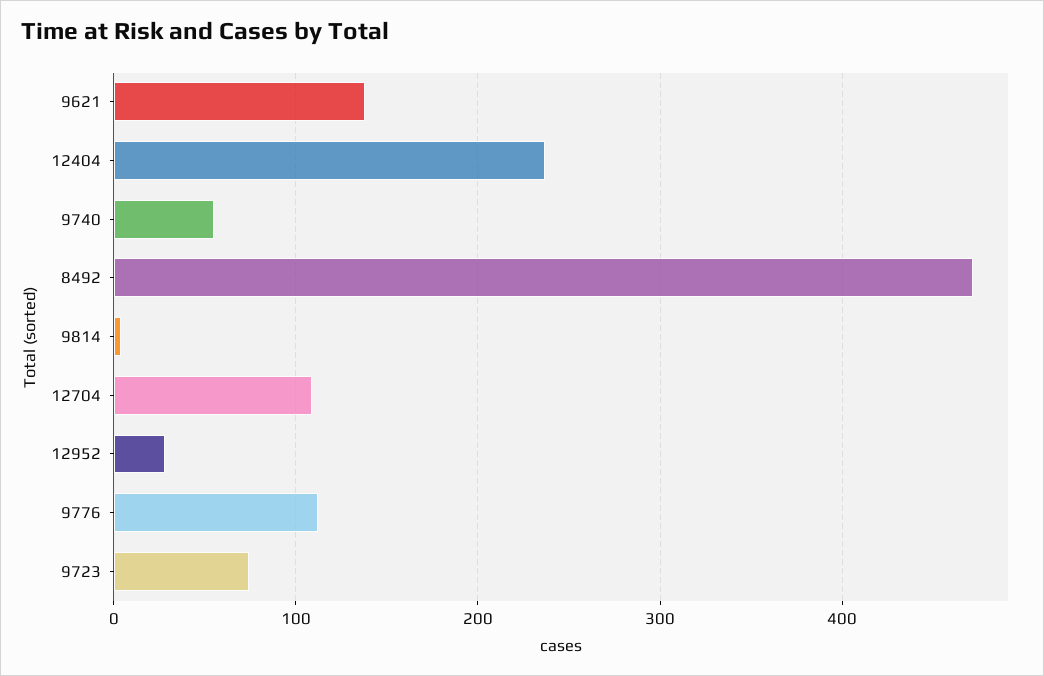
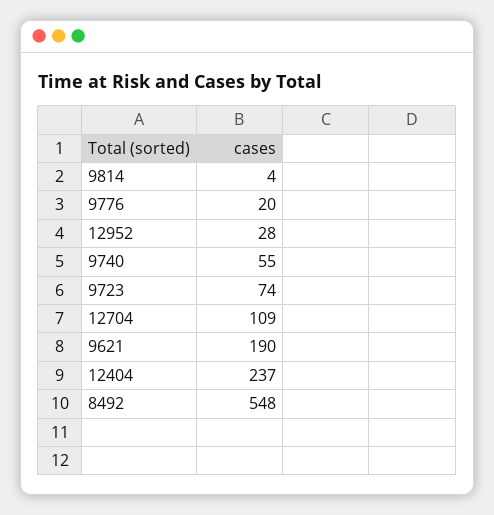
  {
-   "9621": 140,
+   "9621": 190,
    "12404": 237,
    "9740": 55,
-   "8492": 470,
+   "8492": 548,
    "9814": 4,
    "12704": 109,
    "12952": 28,
-   "9776": 110,
+   "9776": 20,
    "9723": 74
  }

